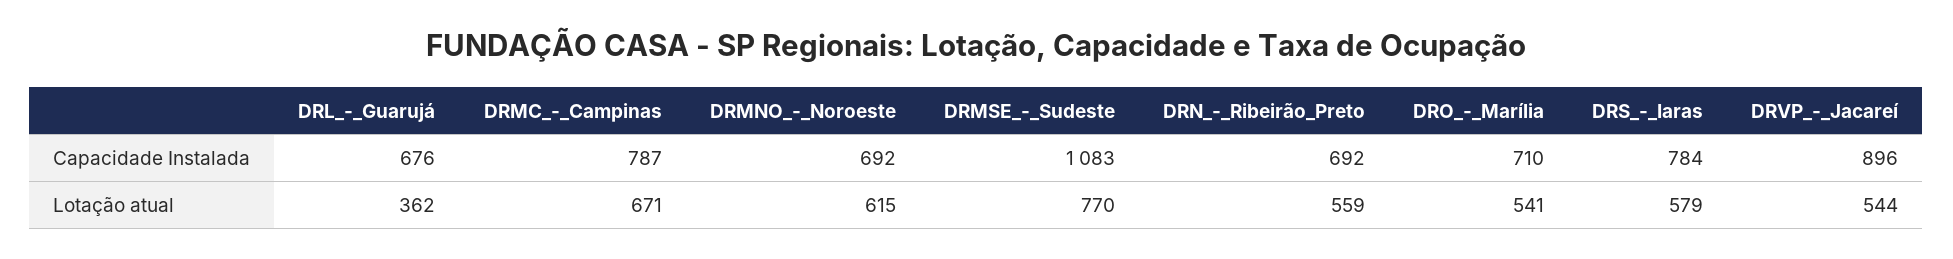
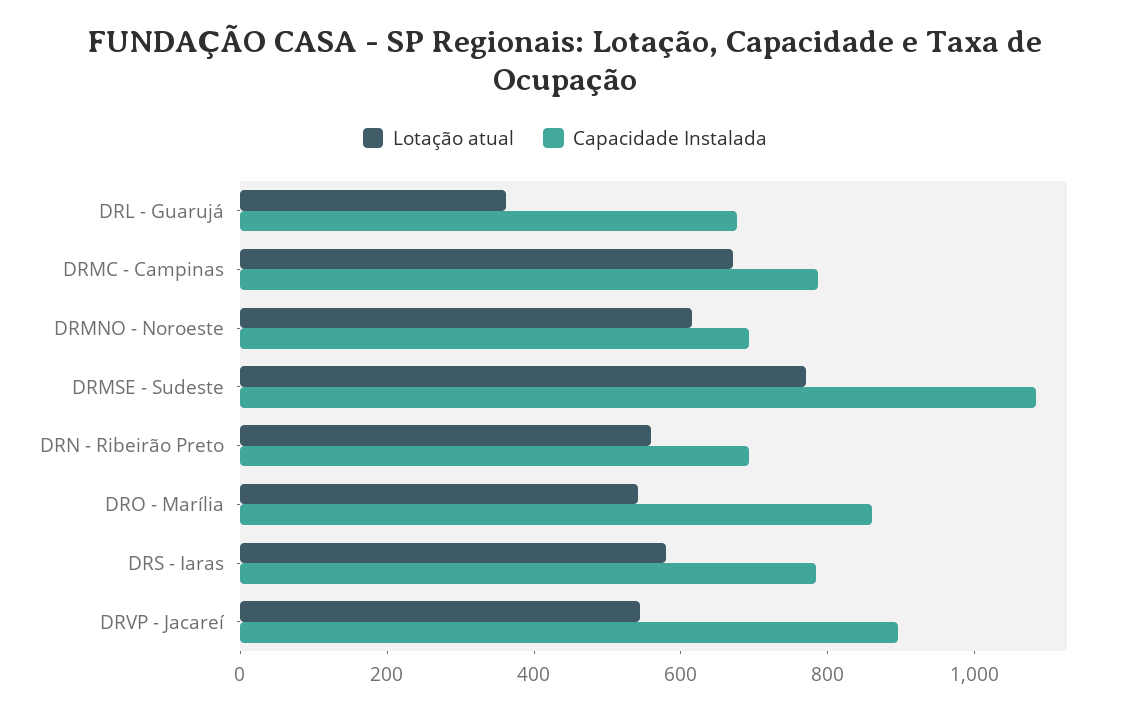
  {
    "Capacidade Instalada": {
      "DRL_-_Guarujá": 676,
      "DRMC_-_Campinas": 787,
      "DRMNO_-_Noroeste": 692,
      "DRMSE_-_Sudeste": 1083,
      "DRN_-_Ribeirão_Preto": 692,
-     "DRO_-_Marília": 710,
+     "DRO_-_Marília": 850,
      "DRS_-_Iaras": 784,
      "DRVP_-_Jacareí": 896
    },
    "Lotação atual": {
      "DRL_-_Guarujá": 362,
      "DRMC_-_Campinas": 671,
      "DRMNO_-_Noroeste": 615,
      "DRMSE_-_Sudeste": 770,
      "DRN_-_Ribeirão_Preto": 559,
      "DRO_-_Marília": 541,
      "DRS_-_Iaras": 579,
      "DRVP_-_Jacareí": 544
    }
  }

